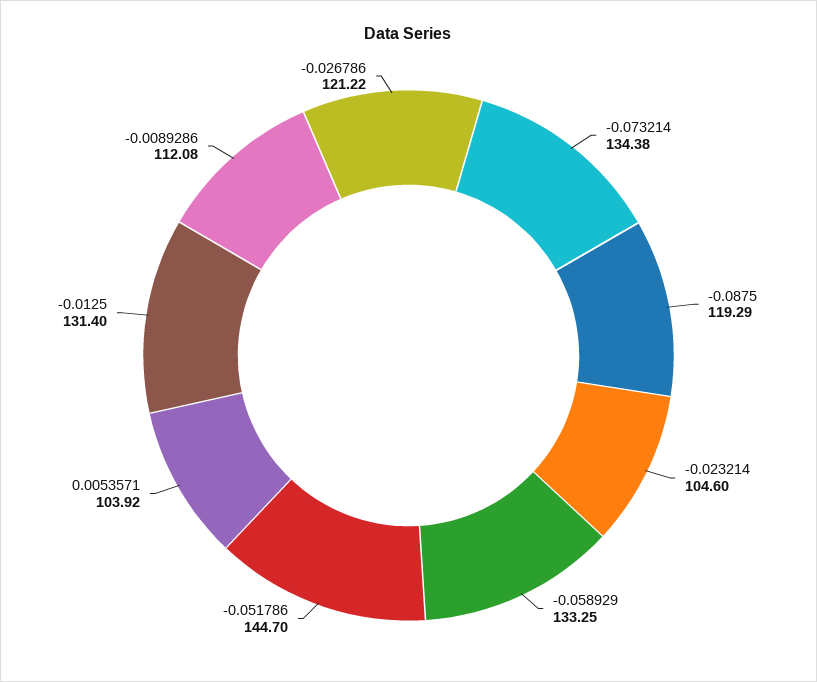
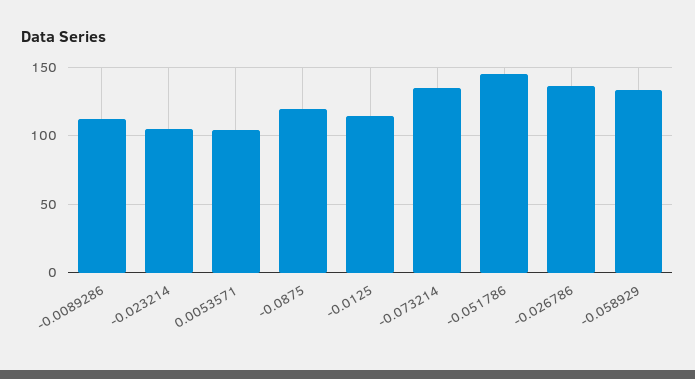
  {
    "-0.073214": 134.38,
    "-0.0875": 119.29,
    "-0.023214": 104.6,
    "-0.058929": 133.25,
    "-0.051786": 144.7,
    "0.0053571": 103.92,
-   "-0.0125": 131.4,
+   "-0.0125": 115,
    "-0.0089286": 112.08,
-   "-0.026786": 121.22
+   "-0.026786": 135
  }

